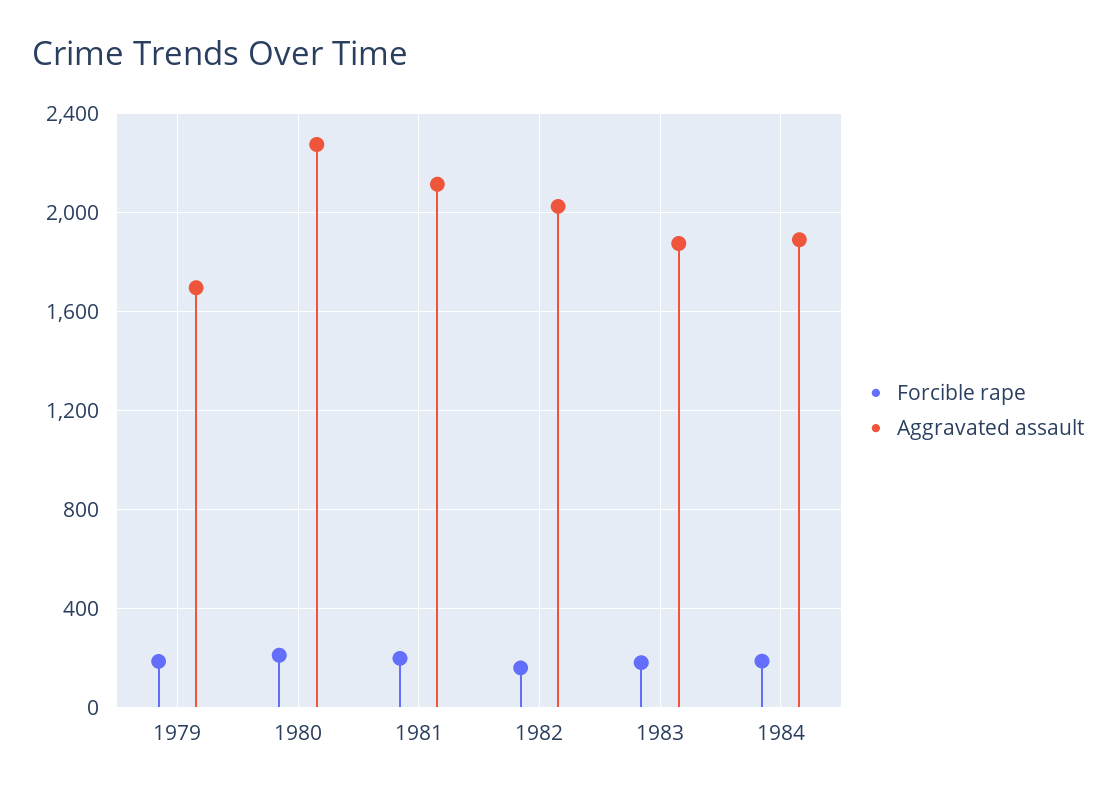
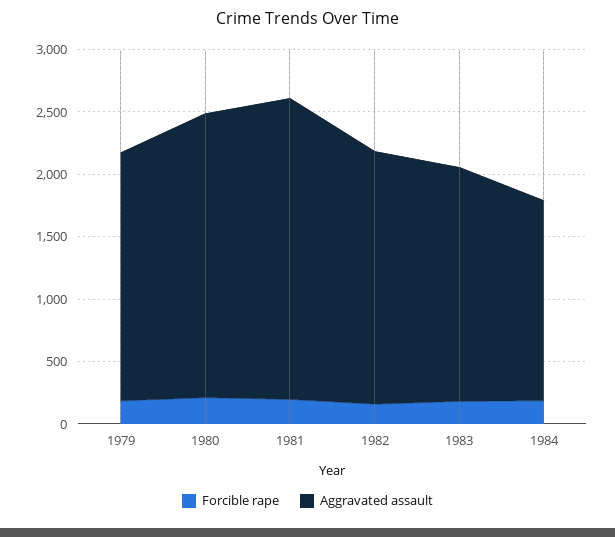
  {
    "Forcible rape": {
      "1979": 200,
      "1980": 200,
      "1981": 200,
      "1982": 150,
      "1983": 200,
      "1984": 200
    },
    "Aggravated assault": {
-     "1979": 1700,
+     "1979": 2000,
      "1980": 2300,
-     "1981": 2100,
+     "1981": 2400,
      "1982": 2050,
      "1983": 1900,
-     "1984": 1900
+     "1984": 1600
    }
  }

